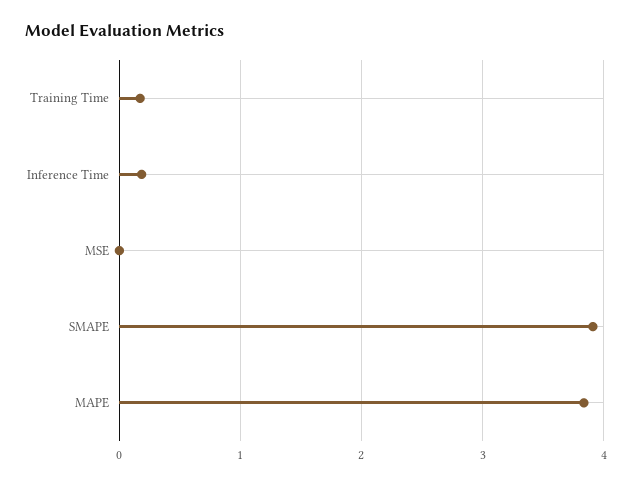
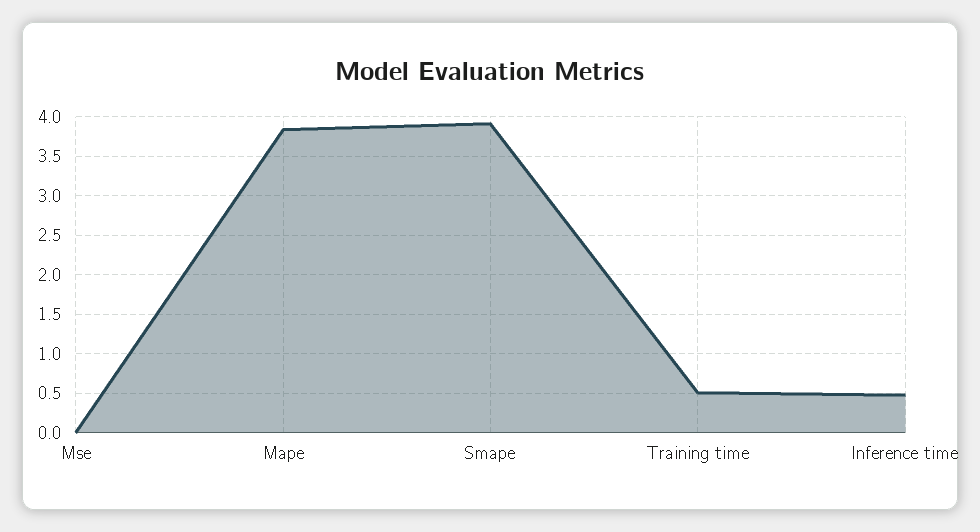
  {
-   "Training Time": 0.2,
+   "Training Time": 0.5,
-   "Inference Time": 0.2,
+   "Inference Time": 0.5,
    "MSE": 0,
    "SMAPE": 3.9,
    "MAPE": 3.8
  }

